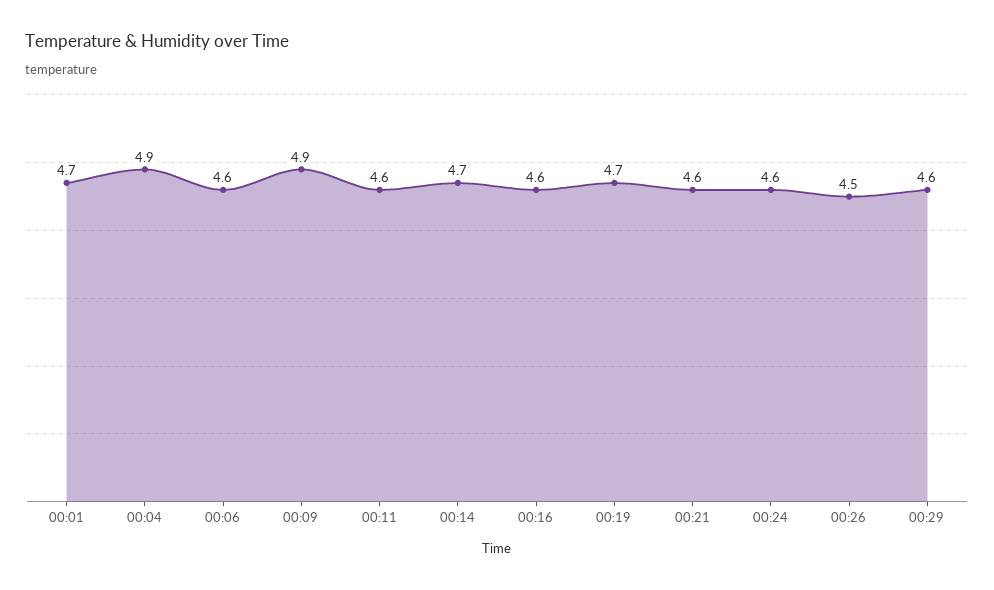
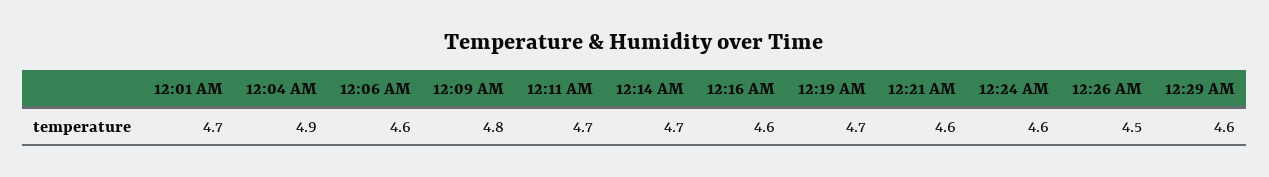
  {
    "00:01": 4.7,
    "00:04": 4.9,
    "00:06": 4.6,
-   "00:09": 4.9,
+   "00:09": 4.8,
-   "00:11": 4.6,
+   "00:11": 4.7,
    "00:14": 4.7,
    "00:16": 4.6,
    "00:19": 4.7,
    "00:21": 4.6,
    "00:24": 4.6,
    "00:26": 4.5,
    "00:29": 4.6
  }

